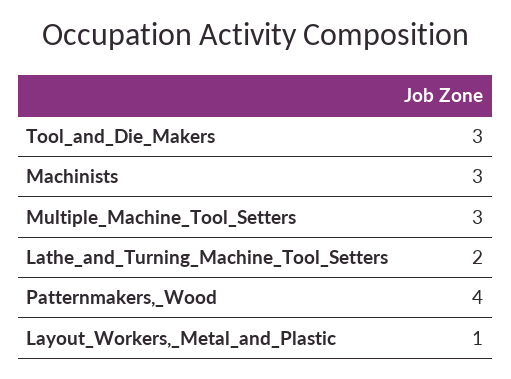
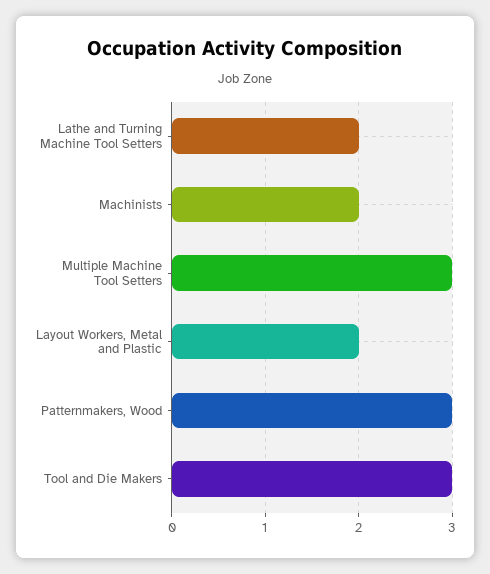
  {
    "Tool_and_Die_Makers": 3,
-   "Machinists": 3,
+   "Machinists": 2,
    "Multiple_Machine_Tool_Setters": 3,
    "Lathe_and_Turning_Machine_Tool_Setters": 2,
-   "Patternmakers,_Wood": 4,
+   "Patternmakers,_Wood": 3,
-   "Layout_Workers,_Metal_and_Plastic": 1
+   "Layout_Workers,_Metal_and_Plastic": 2
  }

